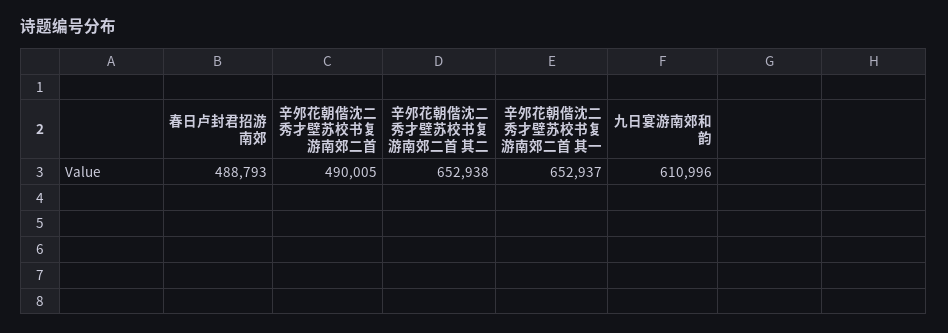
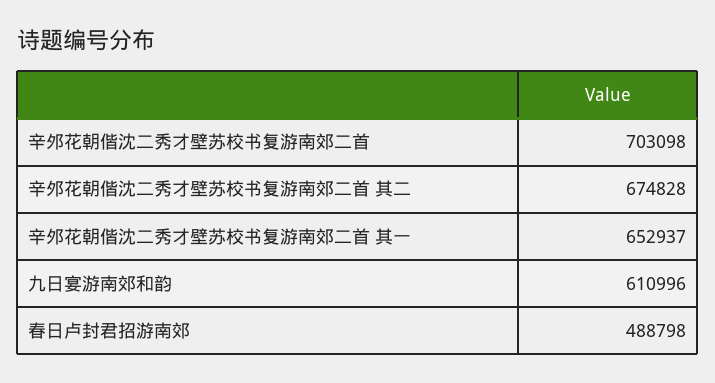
  {
-   "春日卢封君招游南郊": 488793,
+   "春日卢封君招游南郊": 488798,
-   "辛邜花朝偕沈二秀才壁苏校书复游南郊二首": 490005,
+   "辛邜花朝偕沈二秀才壁苏校书复游南郊二首": 703098,
-   "辛邜花朝偕沈二秀才壁苏校书复游南郊二首 其二": 652938,
+   "辛邜花朝偕沈二秀才壁苏校书复游南郊二首 其二": 674828,
    "辛邜花朝偕沈二秀才壁苏校书复游南郊二首 其一": 652937,
    "九日宴游南郊和韵": 610996
  }

